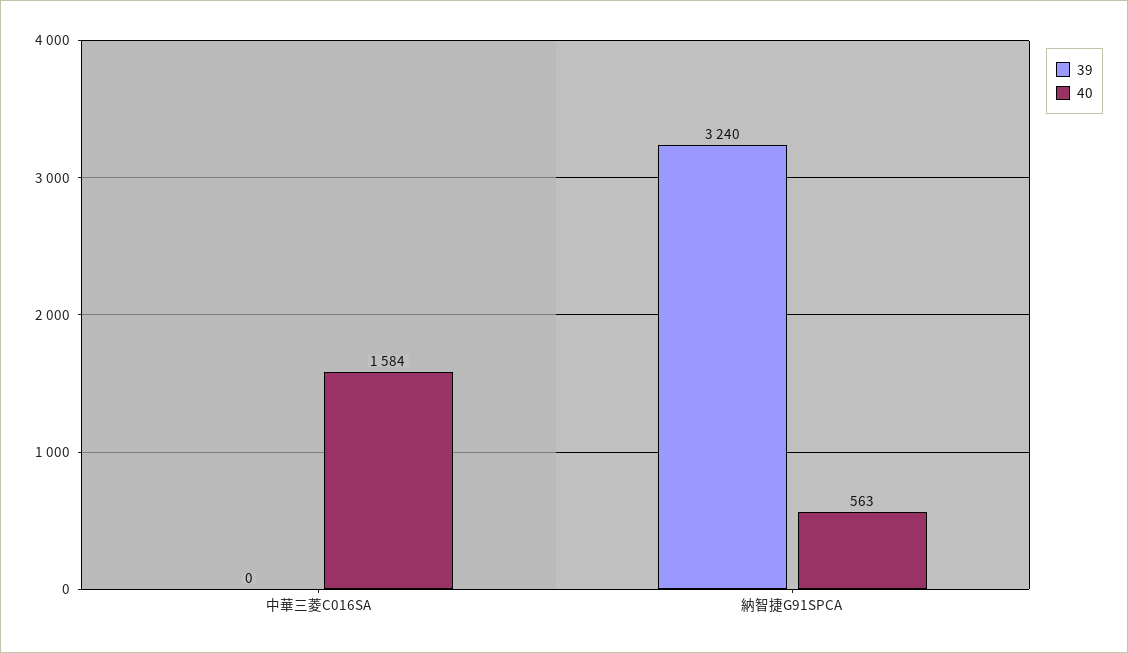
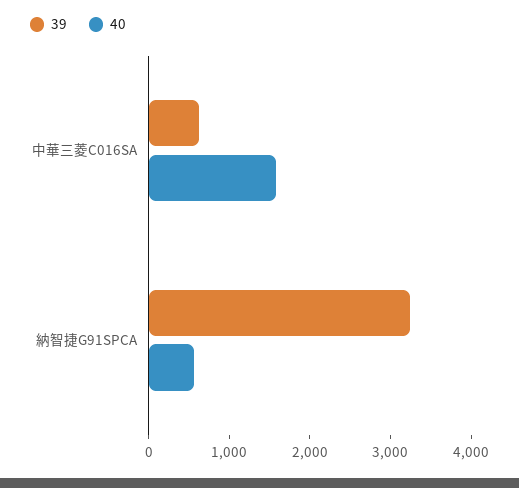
  {
    "39": {
-     "中華三菱C016SA": 0,
+     "中華三菱C016SA": 600,
      "納智捷G91SPCA": 3240
    },
    "40": {
      "中華三菱C016SA": 1584,
      "納智捷G91SPCA": 563
    }
  }

